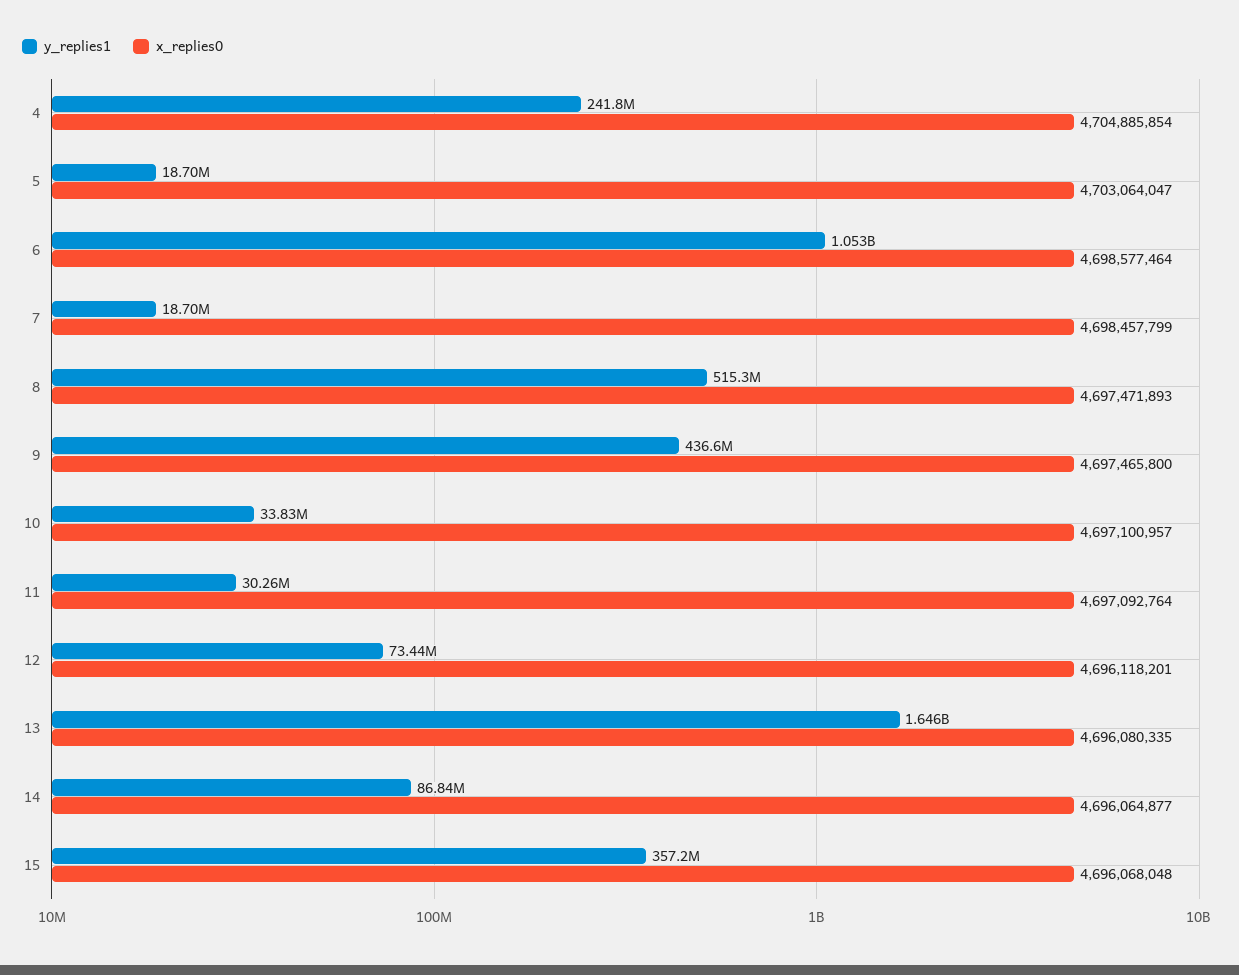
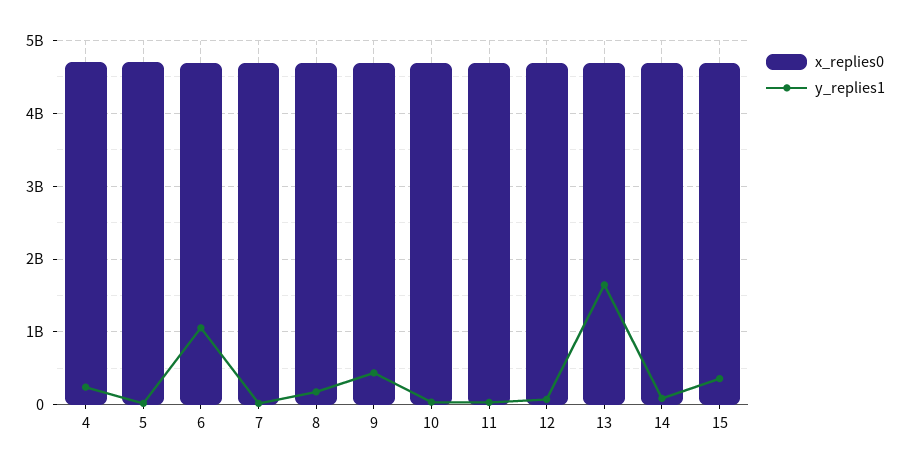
  {
    "y_replies1": {
      "4": 241800000,
      "5": 18700000,
      "6": 1053000000,
      "7": 18700000,
-     "8": 515300000,
+     "8": 200000000,
      "9": 436600000,
      "10": 33830000,
      "11": 30260000,
      "12": 73440000,
      "13": 1646000000,
      "14": 86840000,
      "15": 357200000
    },
    "x_replies0": {
      "4": 4704885854,
      "5": 4703064047,
      "6": 4698577464,
      "7": 4698457799,
      "8": 4697471893,
      "9": 4697465800,
      "10": 4697100957,
      "11": 4697092764,
      "12": 4696118201,
      "13": 4696080335,
      "14": 4696064877,
      "15": 4696068048
    }
  }

